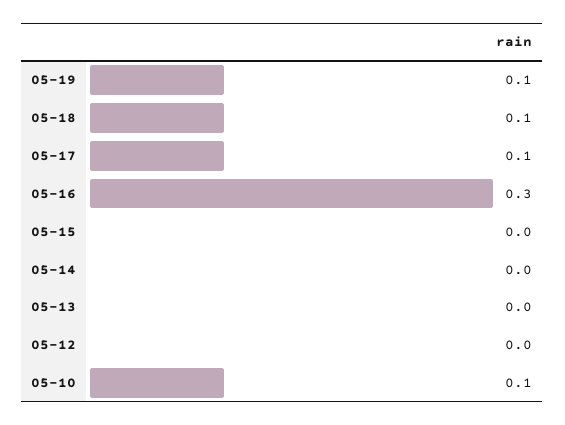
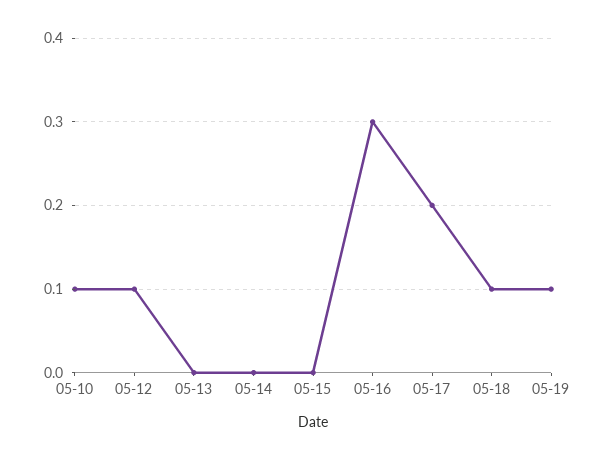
  {
    "05-19": 0.1,
    "05-18": 0.1,
-   "05-17": 0.1,
+   "05-17": 0.2,
    "05-16": 0.3,
    "05-15": 0,
    "05-14": 0,
    "05-13": 0,
-   "05-12": 0,
+   "05-12": 0.1,
    "05-10": 0.1
  }

